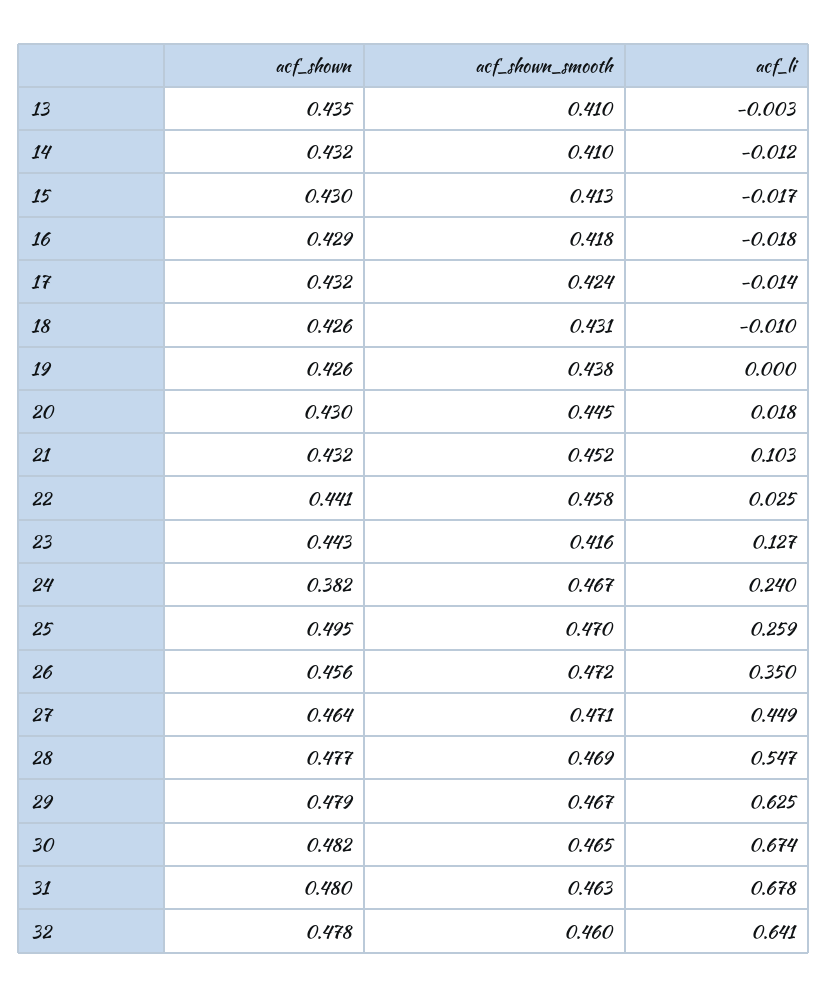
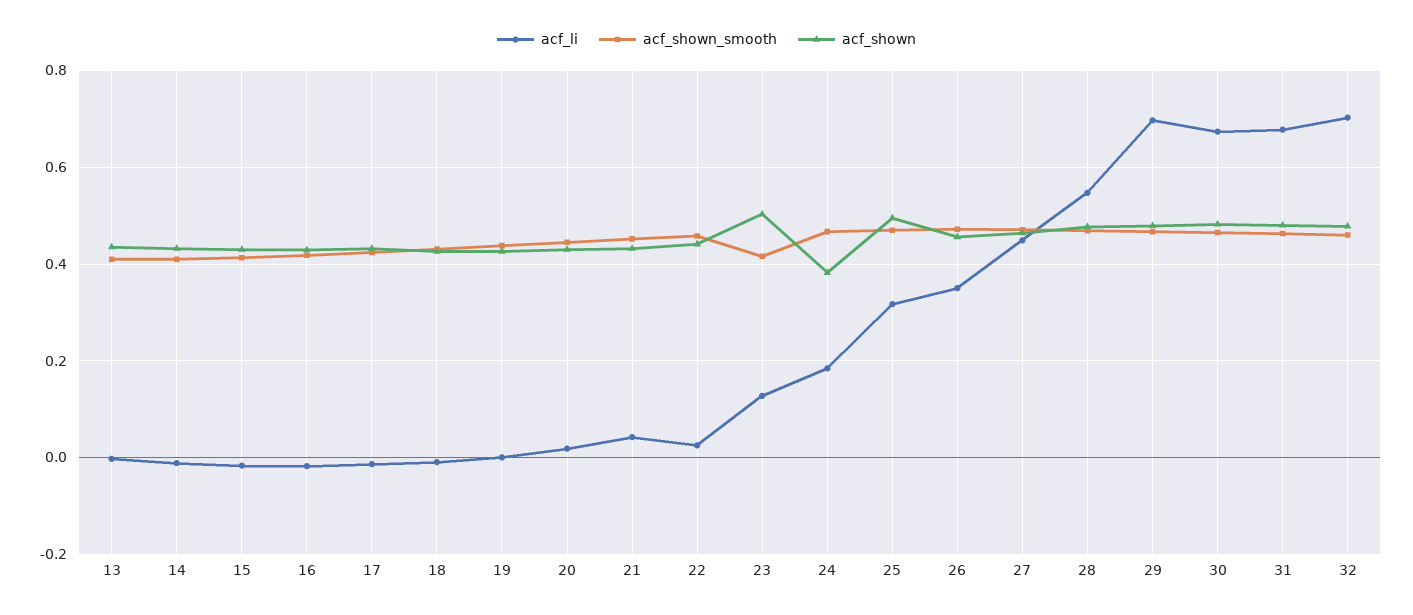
  {
    "acf_shown": {
      "13": 0.435,
      "14": 0.432,
      "15": 0.43,
      "16": 0.429,
      "17": 0.432,
      "18": 0.426,
      "19": 0.426,
      "20": 0.43,
      "21": 0.432,
      "22": 0.441,
-     "23": 0.443,
+     "23": 0.5,
      "24": 0.382,
      "25": 0.495,
      "26": 0.456,
      "27": 0.464,
      "28": 0.477,
      "29": 0.479,
      "30": 0.482,
      "31": 0.48,
      "32": 0.478
    },
    "acf_shown_smooth": {
      "13": 0.41,
      "14": 0.41,
      "15": 0.413,
      "16": 0.418,
      "17": 0.424,
      "18": 0.431,
      "19": 0.438,
      "20": 0.445,
      "21": 0.452,
      "22": 0.458,
      "23": 0.416,
      "24": 0.467,
      "25": 0.47,
      "26": 0.472,
      "27": 0.471,
      "28": 0.469,
      "29": 0.467,
      "30": 0.465,
      "31": 0.463,
      "32": 0.46
    },
    "acf_li": {
      "13": -0.003,
      "14": -0.012,
      "15": -0.017,
      "16": -0.018,
      "17": -0.014,
      "18": -0.01,
      "19": 0,
      "20": 0.018,
-     "21": 0.103,
+     "21": 0.04,
      "22": 0.025,
      "23": 0.127,
-     "24": 0.24,
+     "24": 0.18,
-     "25": 0.259,
+     "25": 0.32,
      "26": 0.35,
      "27": 0.449,
      "28": 0.547,
-     "29": 0.625,
+     "29": 0.7,
      "30": 0.674,
      "31": 0.678,
-     "32": 0.641
+     "32": 0.7
    }
  }

